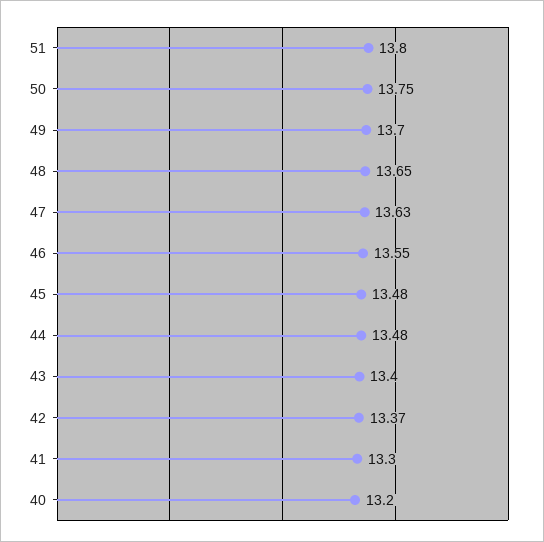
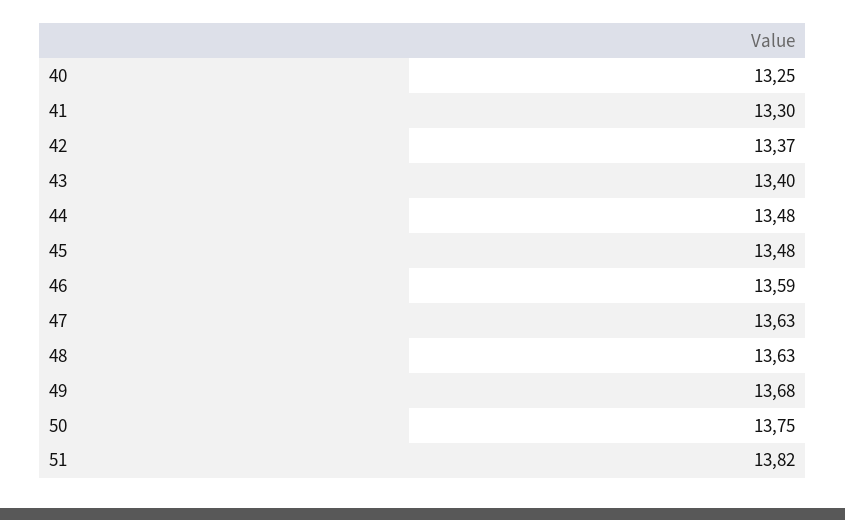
  {
-   "51": 13.8,
+   "51": 13.82,
    "50": 13.75,
-   "49": 13.7,
+   "49": 13.68,
-   "48": 13.65,
+   "48": 13.63,
    "47": 13.63,
-   "46": 13.55,
+   "46": 13.59,
    "45": 13.48,
    "44": 13.48,
    "43": 13.4,
    "42": 13.37,
    "41": 13.3,
-   "40": 13.2
+   "40": 13.25
  }

